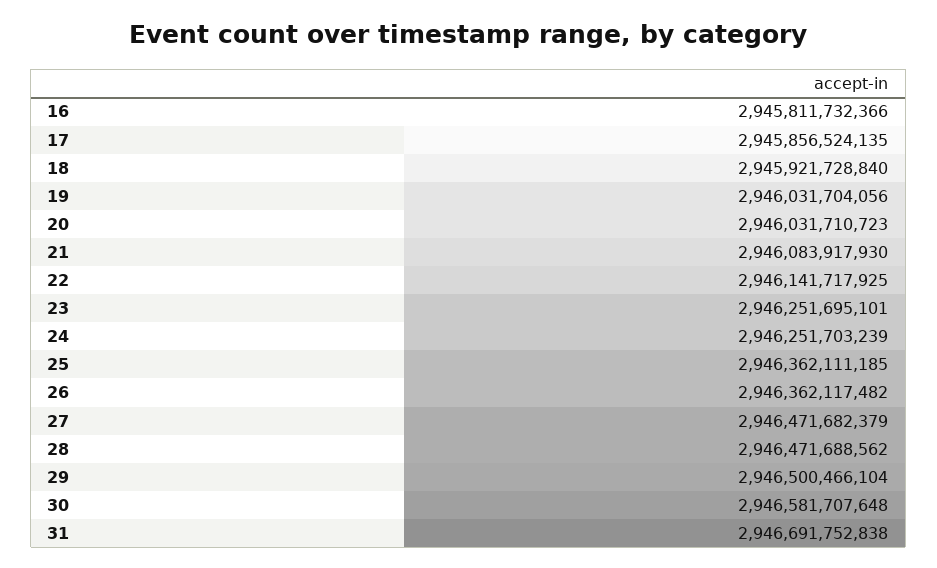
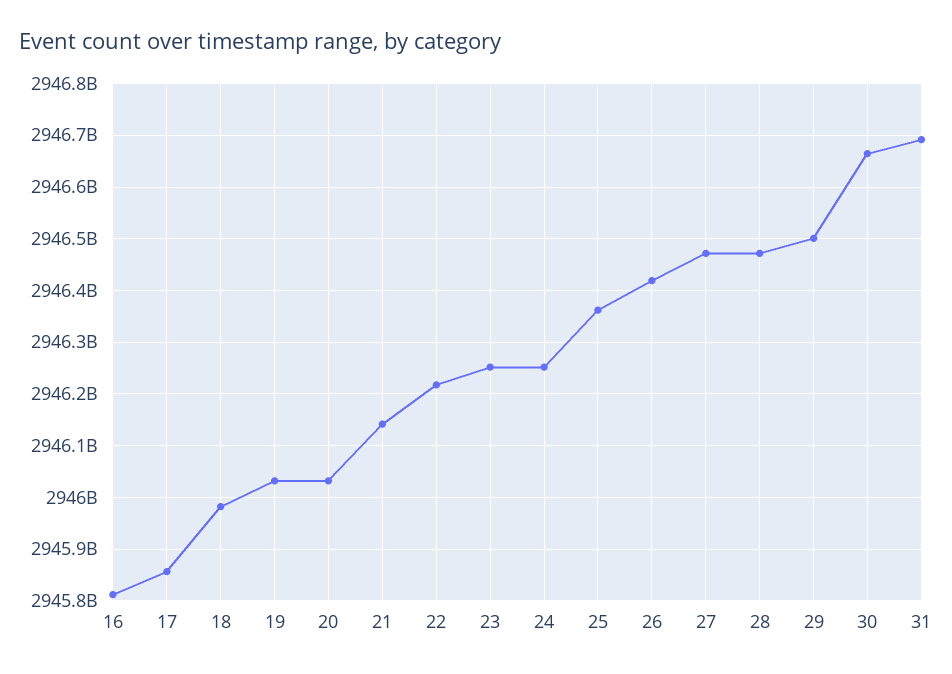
  {
    "16": 2945811732366,
    "17": 2945856524135,
-   "18": 2945921728840,
+   "18": 2945980000000,
    "19": 2946031704056,
    "20": 2946031710723,
-   "21": 2946083917930,
+   "21": 2946140000000,
-   "22": 2946141717925,
+   "22": 2946220000000,
    "23": 2946251695101,
    "24": 2946251703239,
    "25": 2946362111185,
-   "26": 2946362117482,
+   "26": 2946420000000,
    "27": 2946471682379,
    "28": 2946471688562,
    "29": 2946500466104,
-   "30": 2946581707648,
+   "30": 2946660000000,
    "31": 2946691752838
  }

